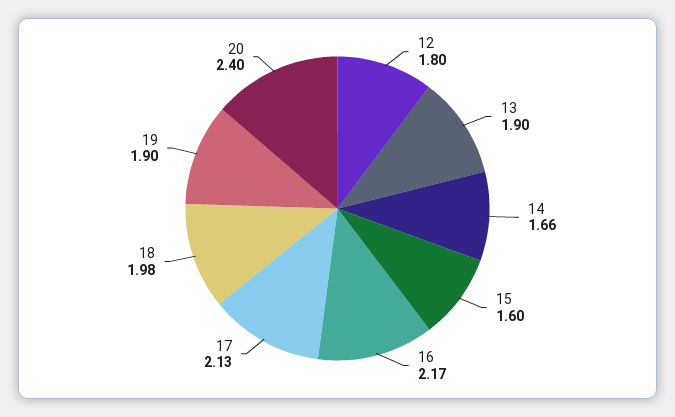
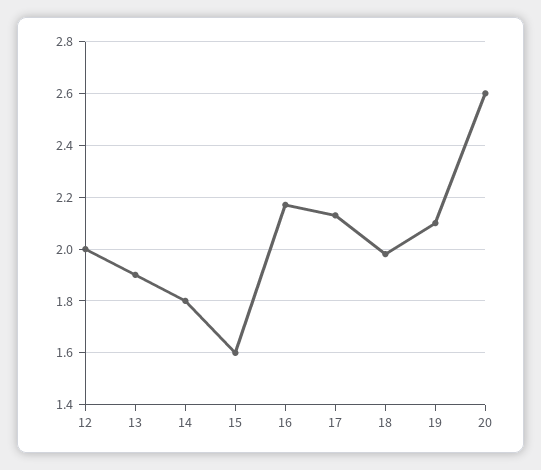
  {
-   "12": 1.8,
+   "12": 2,
    "13": 1.9,
-   "14": 1.66,
+   "14": 1.8,
    "15": 1.6,
    "16": 2.17,
    "17": 2.13,
    "18": 1.98,
-   "19": 1.9,
+   "19": 2.1,
-   "20": 2.4
+   "20": 2.6
  }

